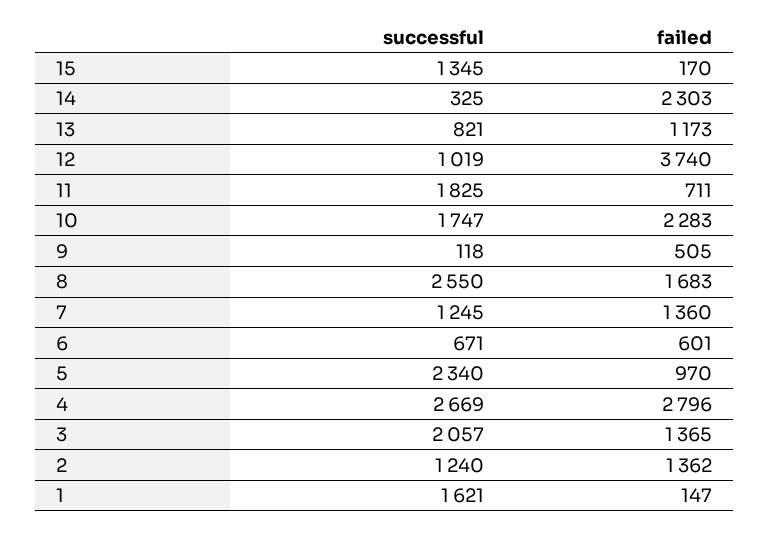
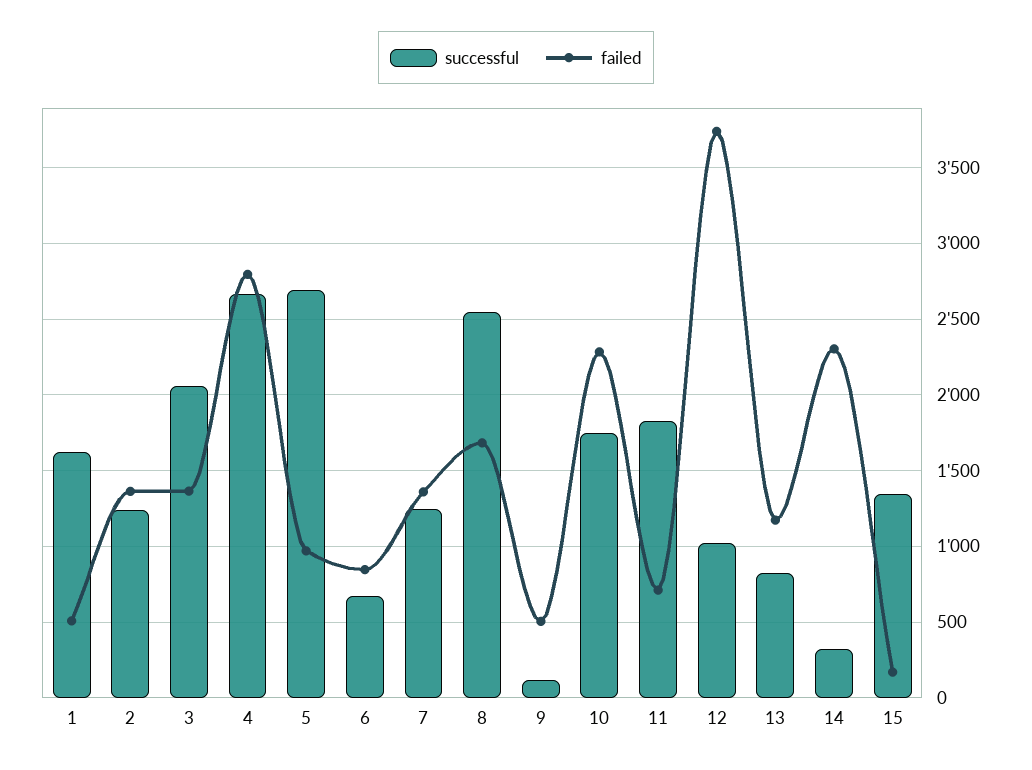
  {
    "successful": {
      "15": 1345,
      "14": 325,
      "13": 821,
      "12": 1019,
      "11": 1825,
      "10": 1747,
      "9": 118,
      "8": 2550,
      "7": 1245,
      "6": 671,
-     "5": 2340,
+     "5": 2700,
      "4": 2669,
      "3": 2057,
      "2": 1240,
      "1": 1621
    },
    "failed": {
      "15": 170,
      "14": 2303,
      "13": 1173,
      "12": 3740,
      "11": 711,
      "10": 2283,
      "9": 505,
      "8": 1683,
      "7": 1360,
-     "6": 601,
+     "6": 850,
      "5": 970,
      "4": 2796,
      "3": 1365,
      "2": 1362,
-     "1": 147
+     "1": 500
    }
  }

